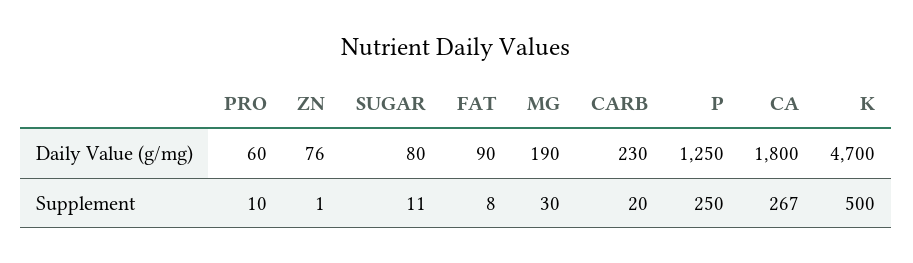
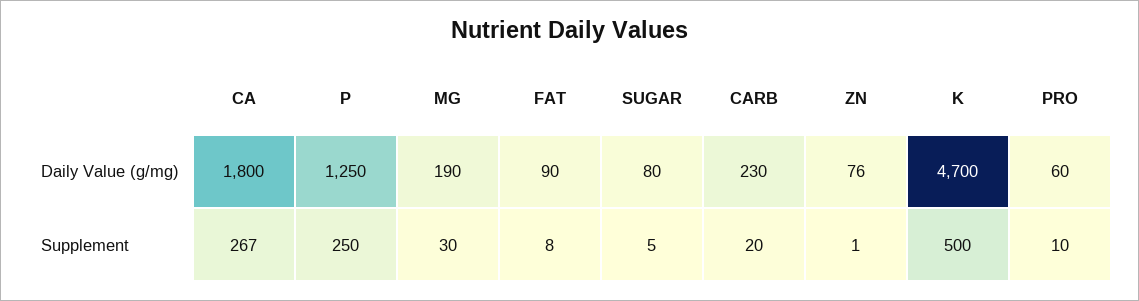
  {
    "PRO": {
      "Daily Value (g/mg)": 60,
      "Supplement": 10
    },
    "ZN": {
      "Daily Value (g/mg)": 76,
      "Supplement": 1
    },
    "SUGAR": {
      "Daily Value (g/mg)": 80,
-     "Supplement": 11
+     "Supplement": 5
    },
    "FAT": {
      "Daily Value (g/mg)": 90,
      "Supplement": 8
    },
    "MG": {
      "Daily Value (g/mg)": 190,
      "Supplement": 30
    },
    "CARB": {
      "Daily Value (g/mg)": 230,
      "Supplement": 20
    },
    "P": {
      "Daily Value (g/mg)": 1250,
      "Supplement": 250
    },
    "CA": {
      "Daily Value (g/mg)": 1800,
      "Supplement": 267
    },
    "K": {
      "Daily Value (g/mg)": 4700,
      "Supplement": 500
    }
  }

